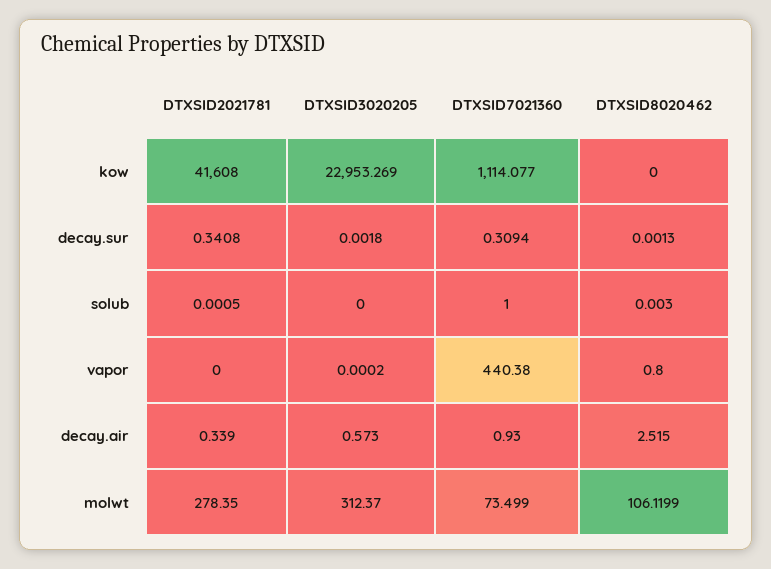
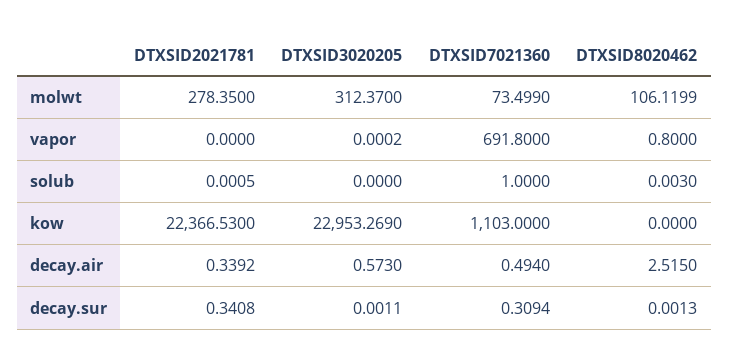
  {
    "DTXSID2021781": {
-     "kow": 41608,
+     "kow": 22366.53,
      "decay.sur": 0.3408,
      "solub": 0.0005,
      "vapor": 0,
-     "decay.air": 0.339,
+     "decay.air": 0.3392,
      "molwt": 278.35
    },
    "DTXSID3020205": {
      "kow": 22953.269,
-     "decay.sur": 0.0018,
+     "decay.sur": 0.0011,
      "solub": 0,
      "vapor": 0.0002,
      "decay.air": 0.573,
      "molwt": 312.37
    },
    "DTXSID7021360": {
-     "kow": 1114.077,
+     "kow": 1103,
      "decay.sur": 0.3094,
      "solub": 1,
-     "vapor": 440.38,
+     "vapor": 691.8,
-     "decay.air": 0.93,
+     "decay.air": 0.494,
      "molwt": 73.499
    },
    "DTXSID8020462": {
      "kow": 0,
      "decay.sur": 0.0013,
      "solub": 0.003,
      "vapor": 0.8,
      "decay.air": 2.515,
      "molwt": 106.1199
    }
  }

